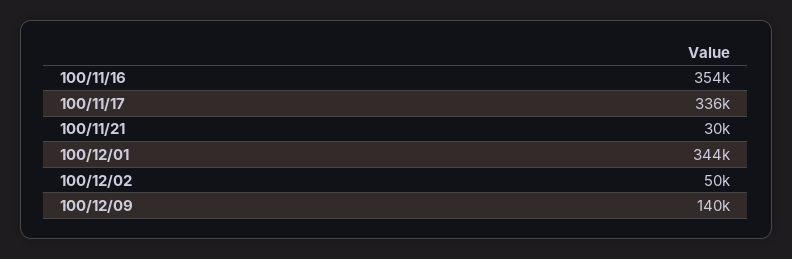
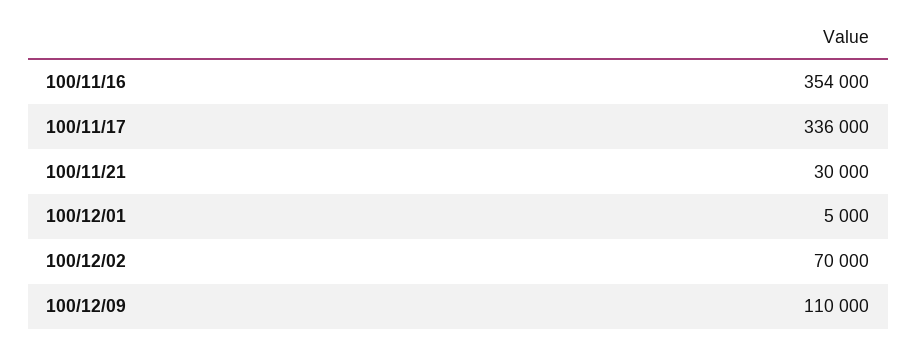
  {
    "100/11/16": 354000,
    "100/11/17": 336000,
    "100/11/21": 30000,
-   "100/12/01": 344000,
+   "100/12/01": 5000,
-   "100/12/02": 50000,
+   "100/12/02": 70000,
-   "100/12/09": 140000
+   "100/12/09": 110000
  }

